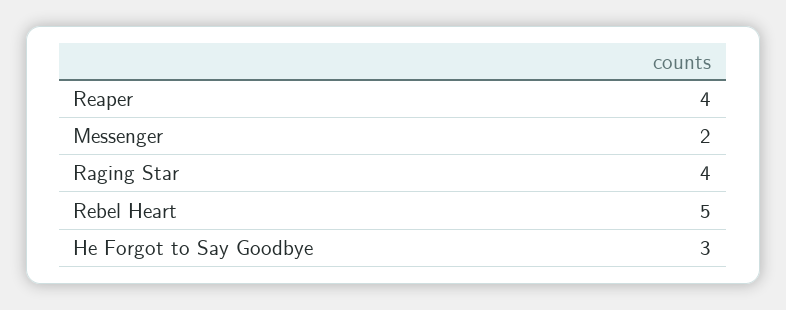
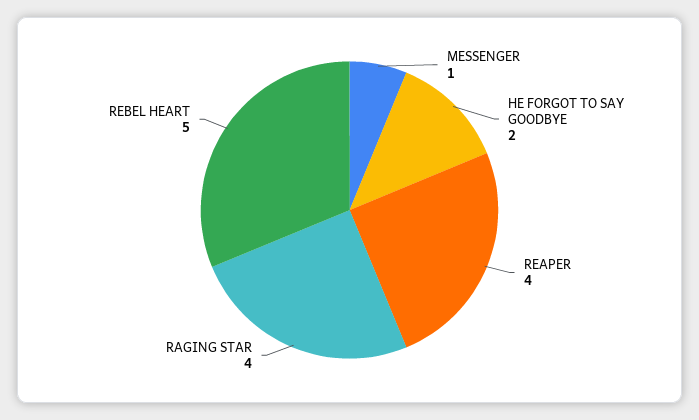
  {
    "Reaper": 4,
-   "Messenger": 2,
+   "Messenger": 1,
    "Raging Star": 4,
    "Rebel Heart": 5,
-   "He Forgot to Say Goodbye": 3
+   "He Forgot to Say Goodbye": 2
  }

